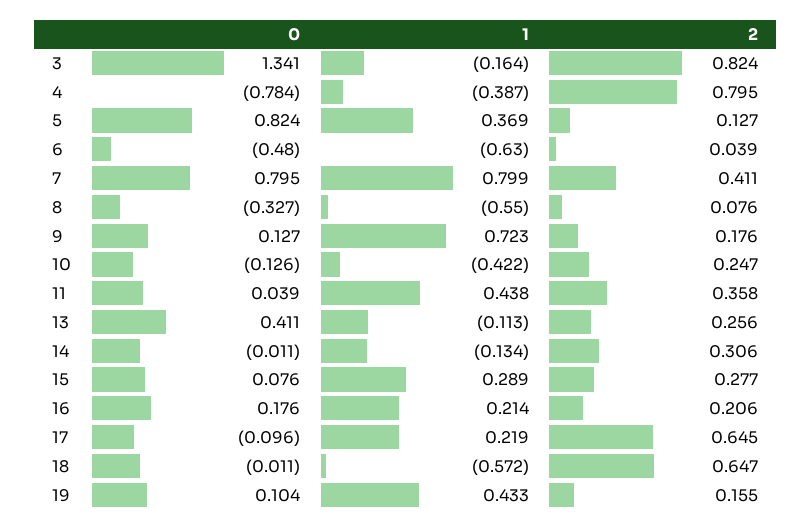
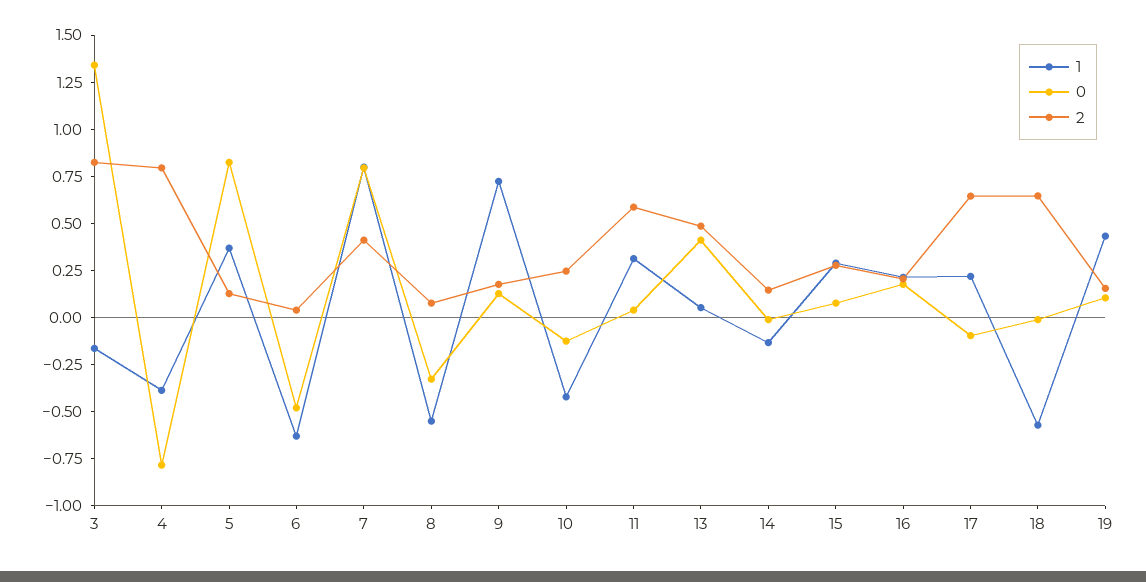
  {
    "0": {
      "3": 1.341,
      "4": -0.784,
      "5": 0.824,
      "6": -0.48,
      "7": 0.795,
      "8": -0.327,
      "9": 0.127,
      "10": -0.126,
      "11": 0.039,
      "13": 0.411,
      "14": -0.011,
      "15": 0.076,
      "16": 0.176,
      "17": -0.096,
      "18": -0.011,
      "19": 0.104
    },
    "1": {
      "3": -0.164,
      "4": -0.387,
      "5": 0.369,
      "6": -0.63,
      "7": 0.799,
      "8": -0.55,
      "9": 0.723,
      "10": -0.422,
-     "11": 0.438,
+     "11": 0.3,
-     "13": -0.113,
+     "13": 0.05,
      "14": -0.134,
      "15": 0.289,
      "16": 0.214,
      "17": 0.219,
      "18": -0.572,
      "19": 0.433
    },
    "2": {
      "3": 0.824,
      "4": 0.795,
      "5": 0.127,
      "6": 0.039,
      "7": 0.411,
      "8": 0.076,
      "9": 0.176,
      "10": 0.247,
-     "11": 0.358,
+     "11": 0.6,
-     "13": 0.256,
+     "13": 0.5,
-     "14": 0.306,
+     "14": 0.15,
      "15": 0.277,
      "16": 0.206,
      "17": 0.645,
      "18": 0.647,
      "19": 0.155
    }
  }

